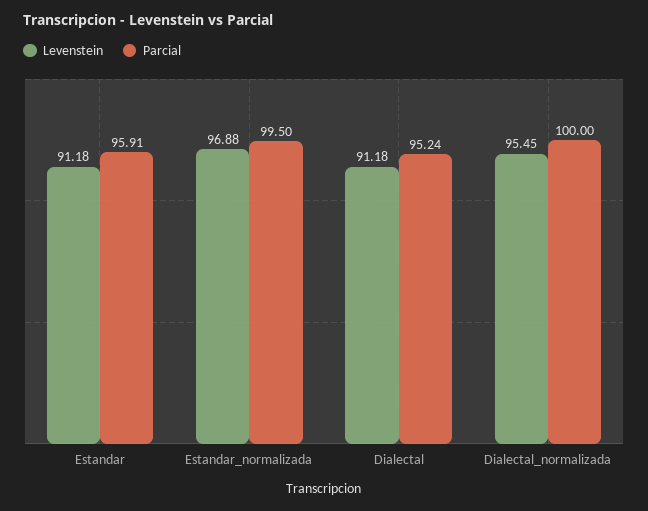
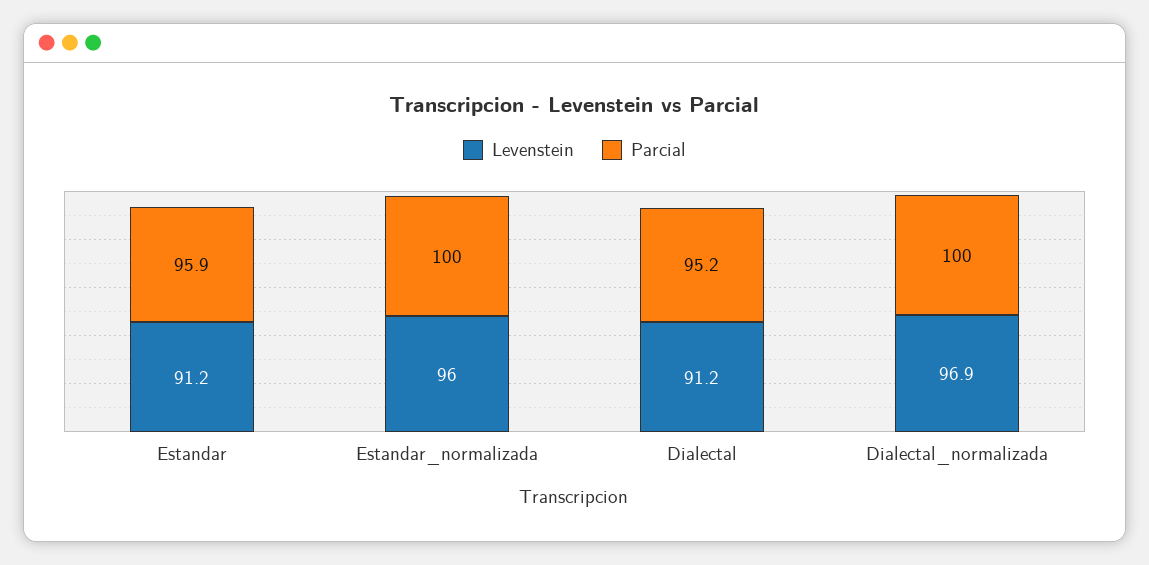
  {
    "Levenstein": {
      "Estandar": 91.18,
-     "Estandar_normalizada": 96.88,
+     "Estandar_normalizada": 96,
      "Dialectal": 91.18,
-     "Dialectal_normalizada": 95.45
+     "Dialectal_normalizada": 96.9
    },
    "Parcial": {
      "Estandar": 95.91,
-     "Estandar_normalizada": 99.5,
+     "Estandar_normalizada": 100,
      "Dialectal": 95.24,
      "Dialectal_normalizada": 100
    }
  }

